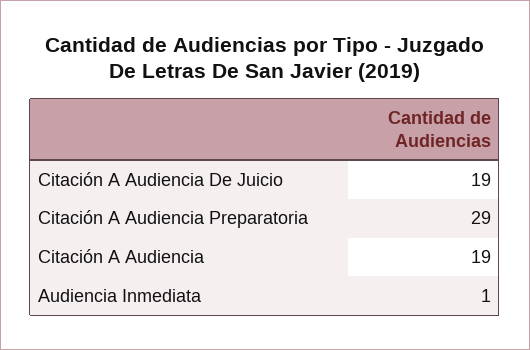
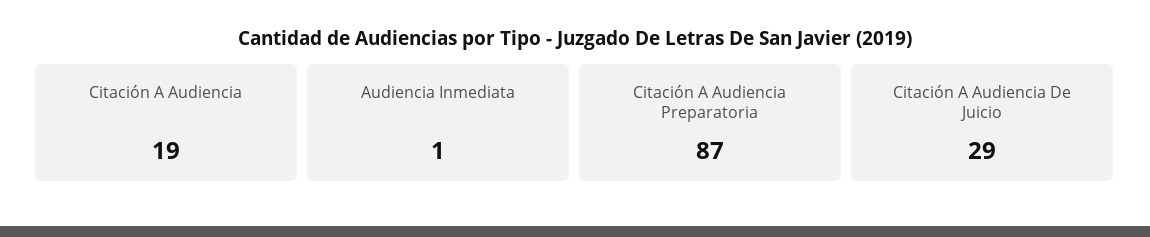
  {
-   "Citación A Audiencia De Juicio": 19,
+   "Citación A Audiencia De Juicio": 29,
-   "Citación A Audiencia Preparatoria": 29,
+   "Citación A Audiencia Preparatoria": 87,
    "Citación A Audiencia": 19,
    "Audiencia Inmediata": 1
  }

